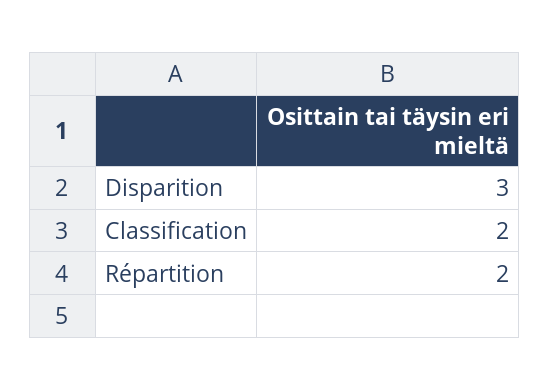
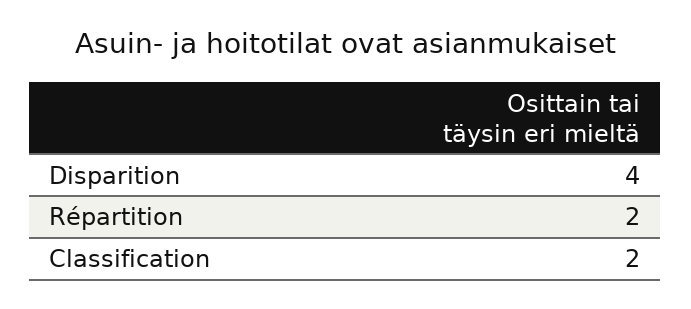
  {
-   "Disparition": 3,
+   "Disparition": 4,
    "Classification": 2,
    "Répartition": 2
  }

